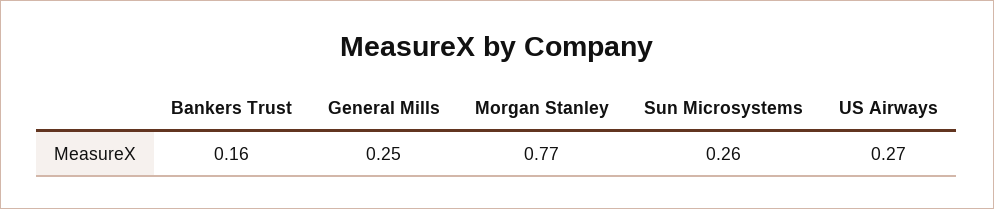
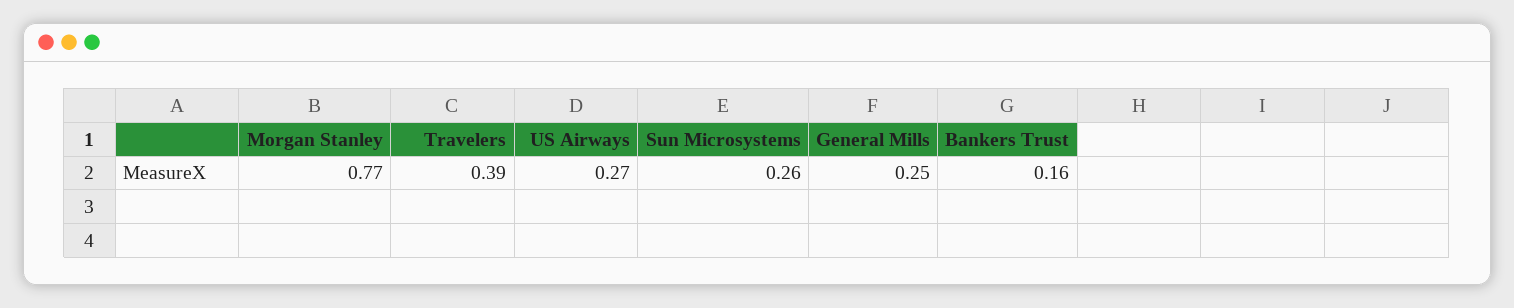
  {
    "Bankers Trust": 0.16,
    "General Mills": 0.25,
    "Morgan Stanley": 0.77,
    "Sun Microsystems": 0.26,
-   "US Airways": 0.27
+   "US Airways": 0.27,
+   "Travelers": 0.39
  }

